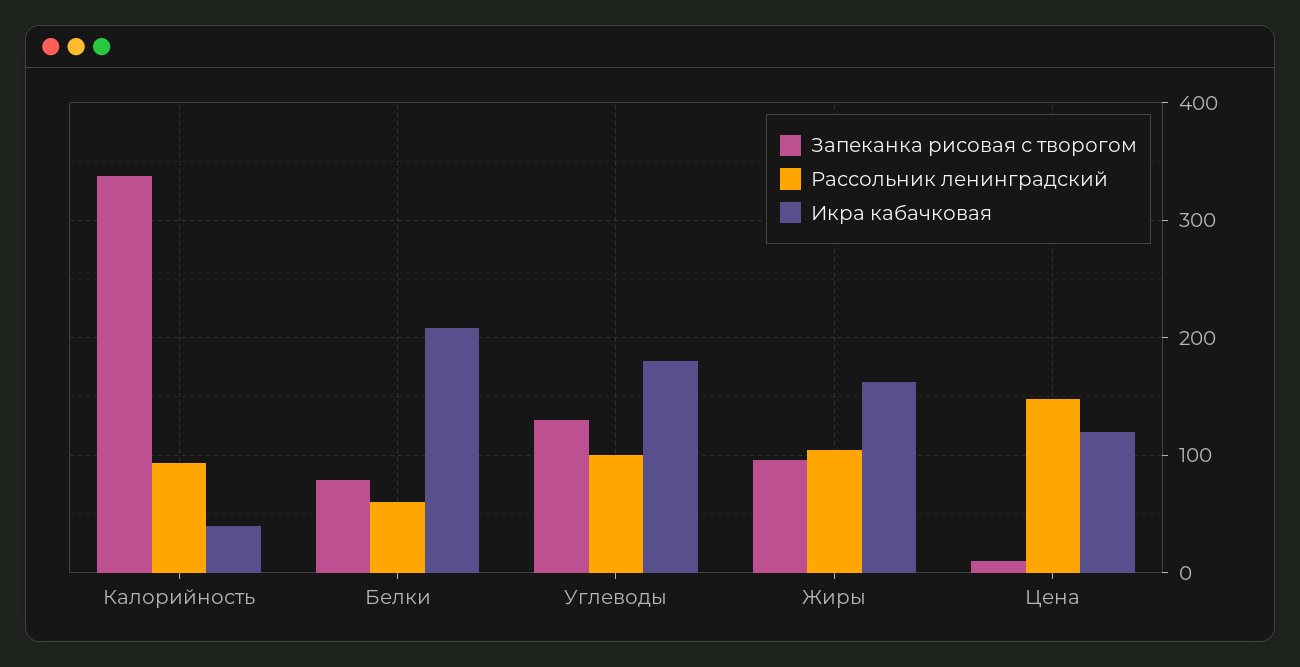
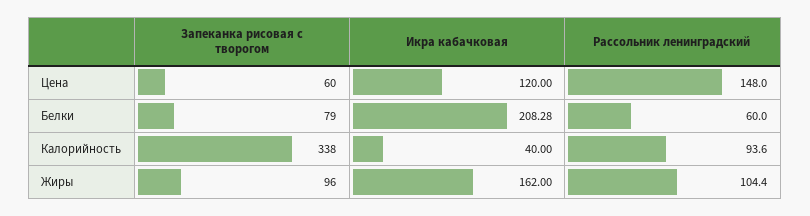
  {
    "Запеканка рисовая с творогом": {
      "Калорийность": 338,
      "Белки": 79,
-     "Углеводы": 130,
      "Жиры": 96,
-     "Цена": 10
+     "Цена": 60
    },
    "Рассольник ленинградский": {
      "Калорийность": 93.6,
      "Белки": 60,
-     "Углеводы": 100,
      "Жиры": 104.4,
      "Цена": 148
    },
    "Икра кабачковая": {
      "Калорийность": 40,
      "Белки": 208.28,
-     "Углеводы": 180,
      "Жиры": 162,
      "Цена": 120
    }
  }

